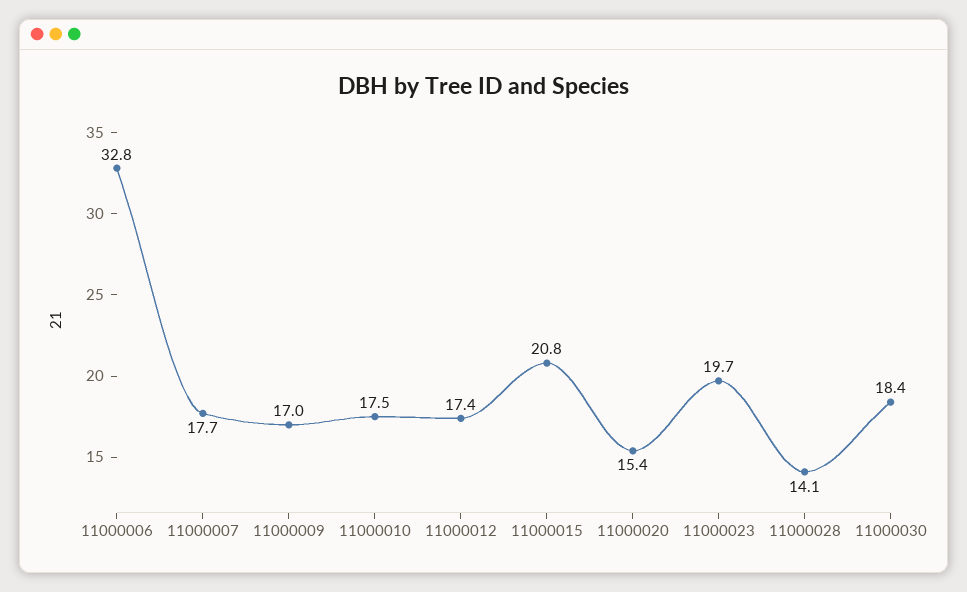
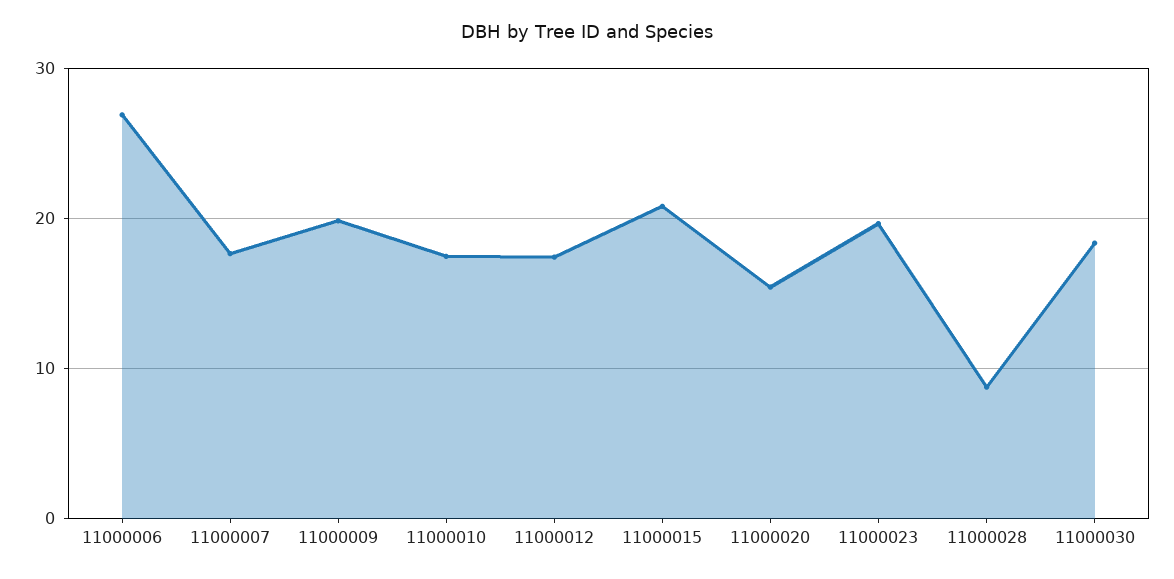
  {
-   "11000006": 32.8,
+   "11000006": 27,
    "11000007": 17.7,
-   "11000009": 17,
+   "11000009": 20,
    "11000010": 17.5,
    "11000012": 17.4,
    "11000015": 20.8,
    "11000020": 15.4,
    "11000023": 19.7,
-   "11000028": 14.1,
+   "11000028": 9,
    "11000030": 18.4
  }

